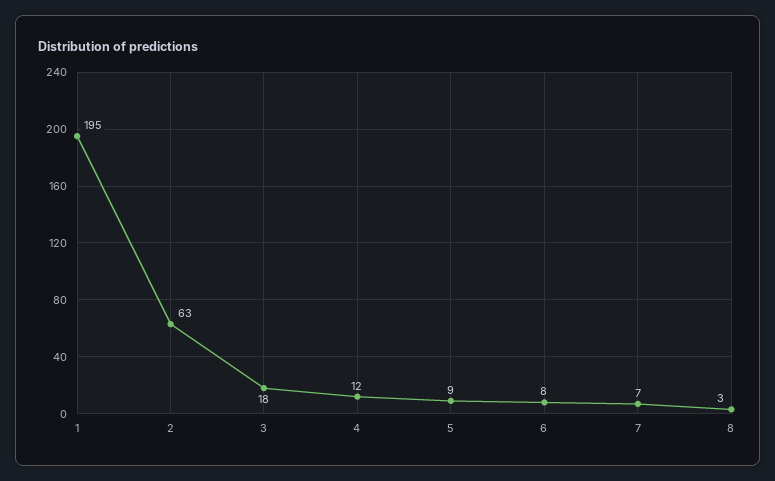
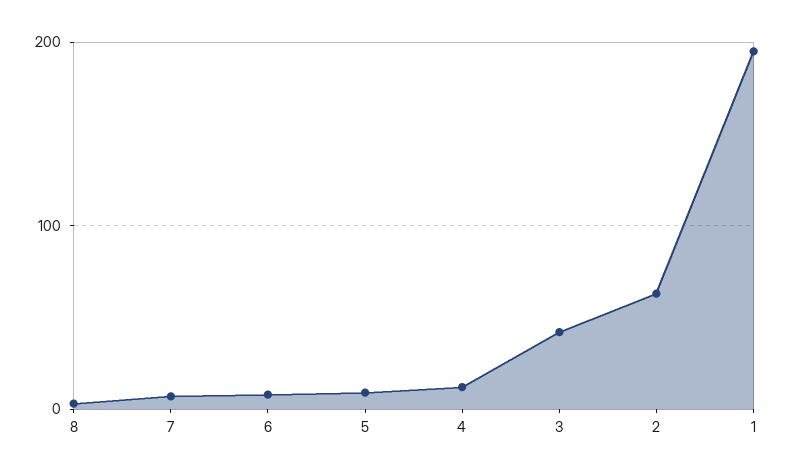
  {
    "1": 195,
    "2": 63,
-   "3": 18,
+   "3": 40,
    "4": 12,
    "5": 9,
    "6": 8,
    "7": 7,
    "8": 3
  }

